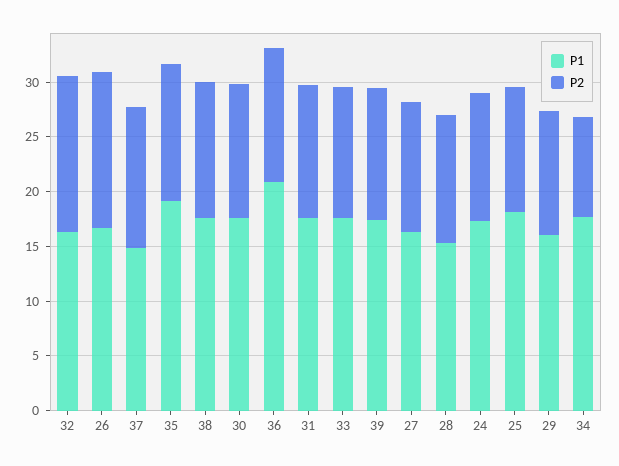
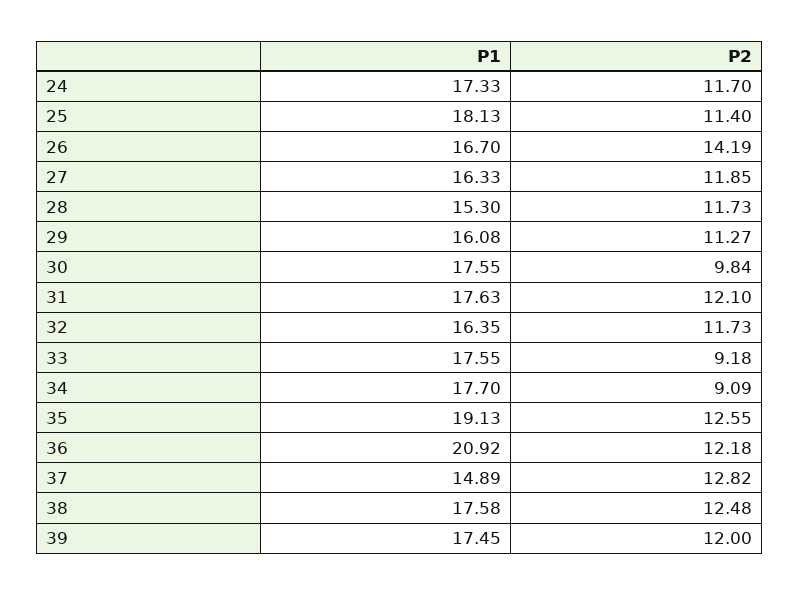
  {
    "P1": {
      "32": 16.35,
      "26": 16.7,
      "37": 14.89,
      "35": 19.13,
      "38": 17.58,
      "30": 17.55,
      "36": 20.92,
      "31": 17.63,
      "33": 17.55,
      "39": 17.45,
      "27": 16.33,
      "28": 15.3,
      "24": 17.33,
      "25": 18.13,
      "29": 16.08,
      "34": 17.7
    },
    "P2": {
-     "32": 14,
+     "32": 11.73,
      "26": 14.19,
      "37": 12.82,
      "35": 12.55,
      "38": 12.48,
-     "30": 12,
+     "30": 9.84,
      "36": 12.18,
      "31": 12.1,
-     "33": 12,
+     "33": 9.18,
      "39": 12,
      "27": 11.85,
      "28": 11.73,
      "24": 11.7,
      "25": 11.4,
      "29": 11.27,
      "34": 9.09
    }
  }

